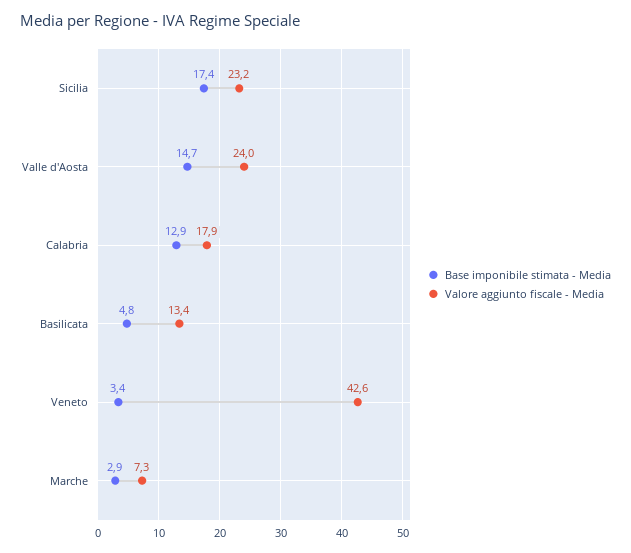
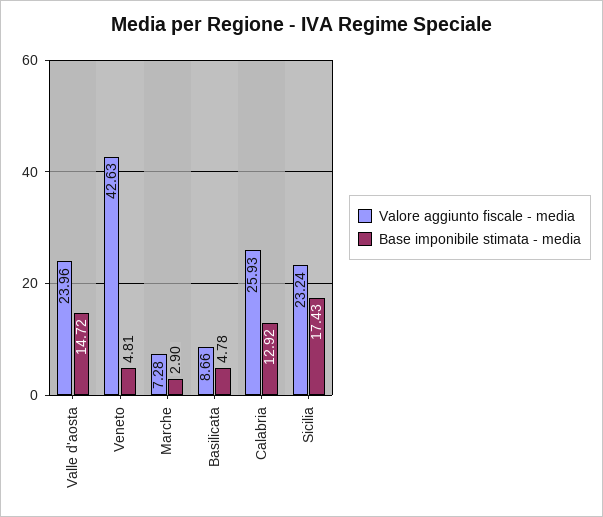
  {
    "Base imponibile stimata - Media": {
      "Sicilia": 17.43,
      "Valle d'Aosta": 14.72,
      "Calabria": 12.92,
      "Basilicata": 4.78,
-     "Veneto": 3.4,
+     "Veneto": 4.81,
      "Marche": 2.9
    },
    "Valore aggiunto fiscale - Media": {
      "Sicilia": 23.24,
      "Valle d'Aosta": 23.96,
-     "Calabria": 17.9,
+     "Calabria": 25.93,
-     "Basilicata": 13.4,
+     "Basilicata": 8.66,
      "Veneto": 42.63,
      "Marche": 7.28
    }
  }

